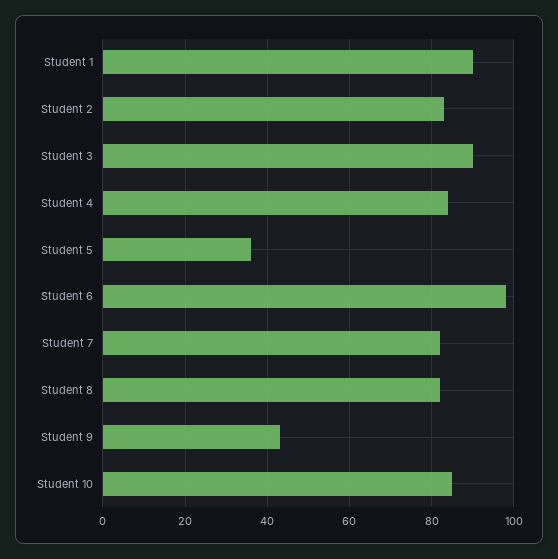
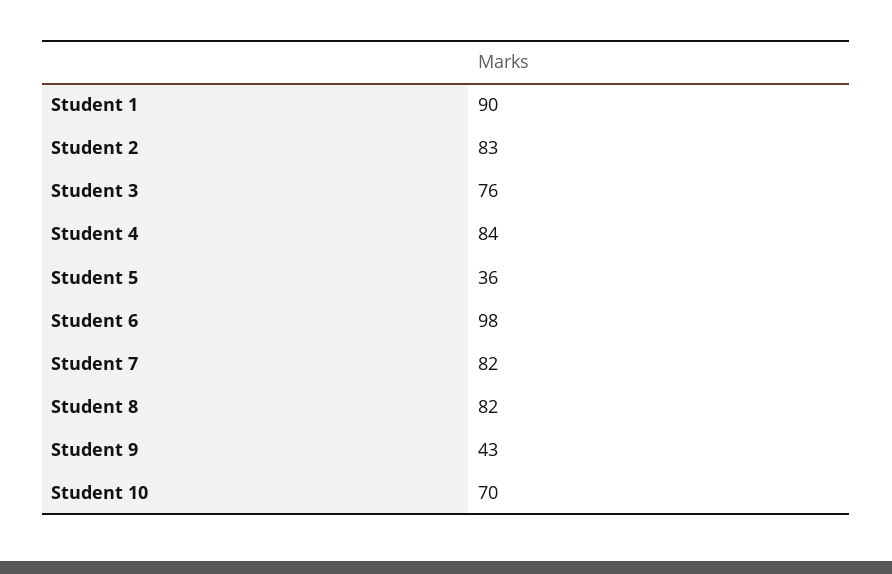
  {
    "Student 1": 90,
    "Student 2": 83,
-   "Student 3": 90,
+   "Student 3": 76,
    "Student 4": 84,
    "Student 5": 36,
    "Student 6": 98,
    "Student 7": 82,
    "Student 8": 82,
    "Student 9": 43,
-   "Student 10": 85
+   "Student 10": 70
  }

